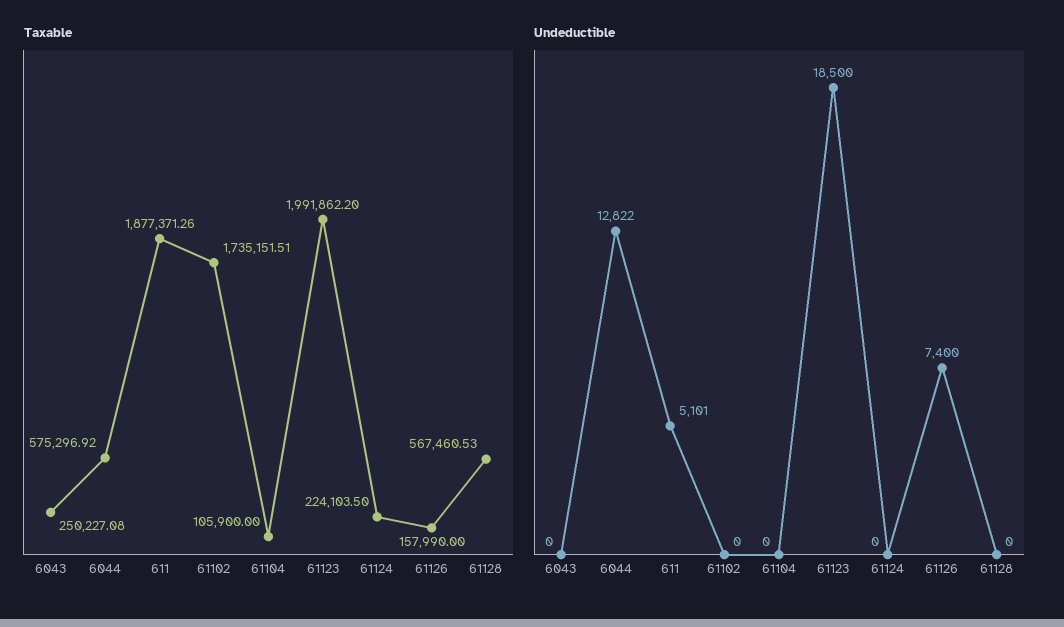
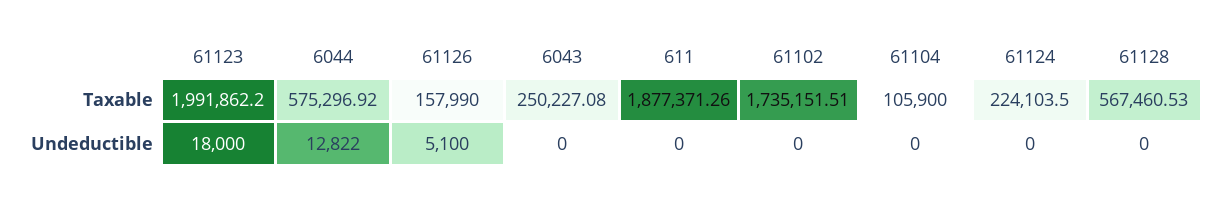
  {
    "Taxable": {
      "6043": 250227.08,
      "6044": 575296.92,
      "611": 1877371.26,
      "61102": 1735151.51,
      "61104": 105900,
      "61123": 1991862.2,
      "61124": 224103.5,
      "61126": 157990,
      "61128": 567460.53
    },
    "Undeductible": {
      "6043": 0,
      "6044": 12822,
-     "611": 5101,
+     "611": 0,
      "61102": 0,
      "61104": 0,
-     "61123": 18500,
+     "61123": 18000,
      "61124": 0,
-     "61126": 7400,
+     "61126": 5100,
      "61128": 0
    }
  }

